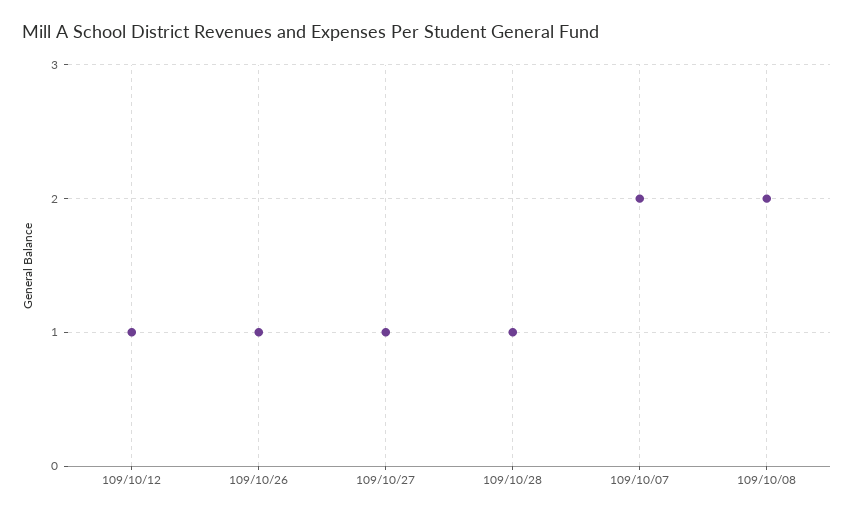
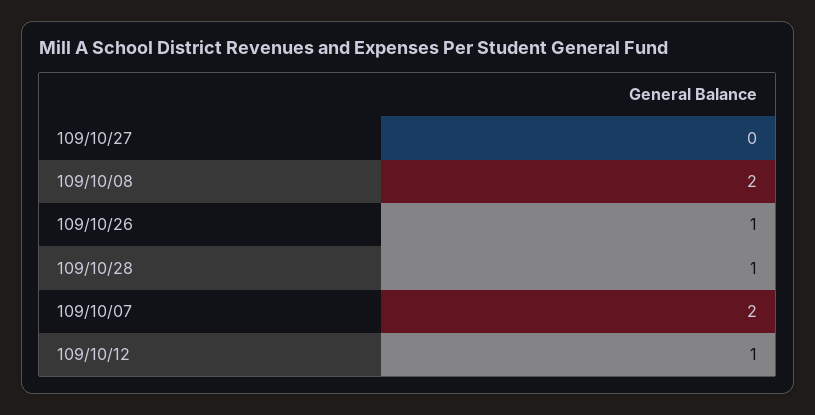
  {
    "109/10/12": 1,
    "109/10/26": 1,
-   "109/10/27": 1,
+   "109/10/27": 0,
    "109/10/28": 1,
    "109/10/07": 2,
    "109/10/08": 2
  }

